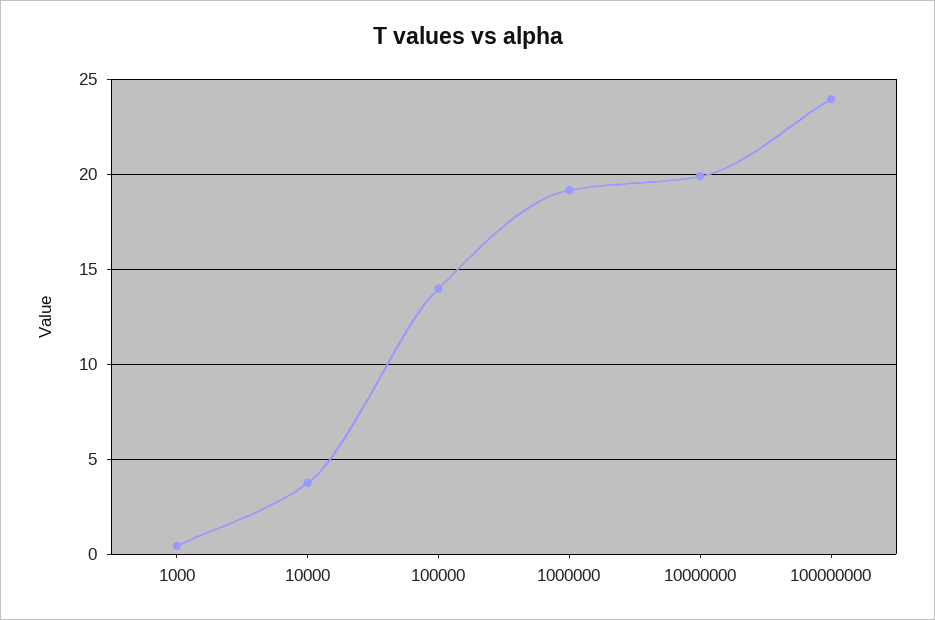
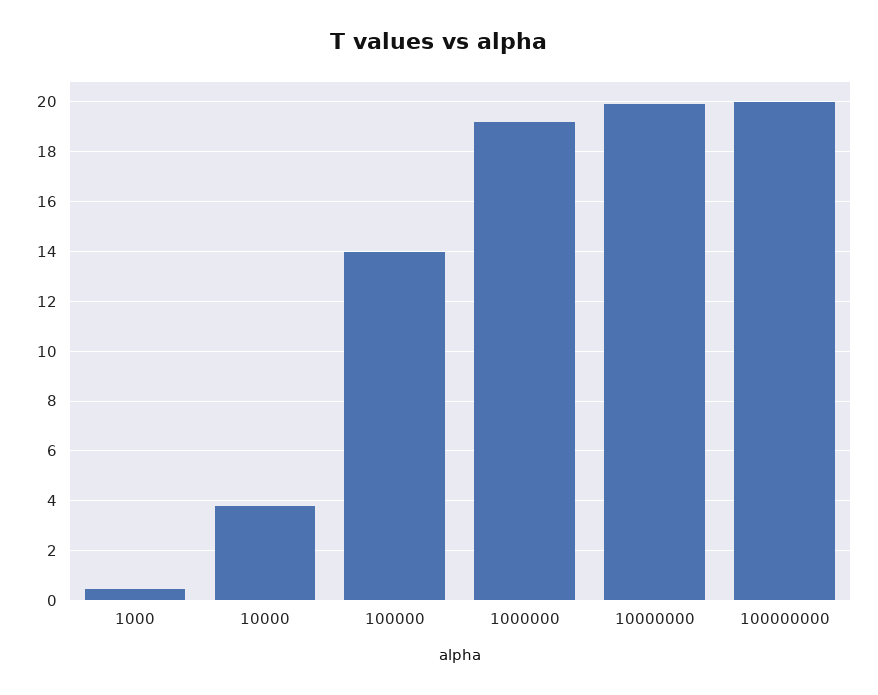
  {
    "1000": 0.5,
    "10000": 3.75,
    "100000": 14,
    "1000000": 19.25,
    "10000000": 20,
-   "100000000": 24
+   "100000000": 20
  }

